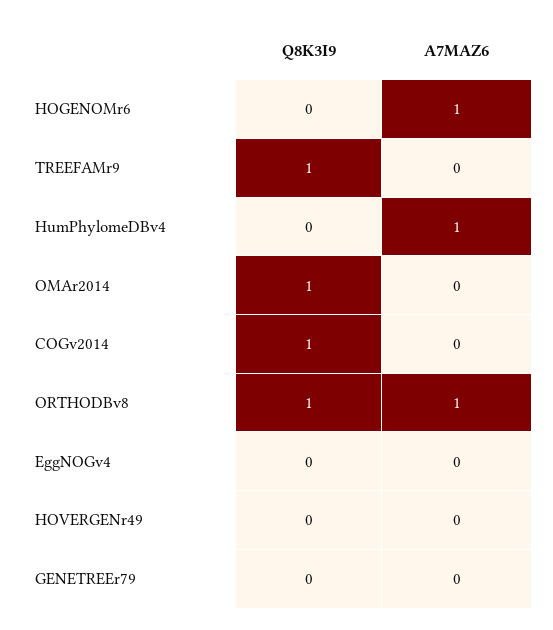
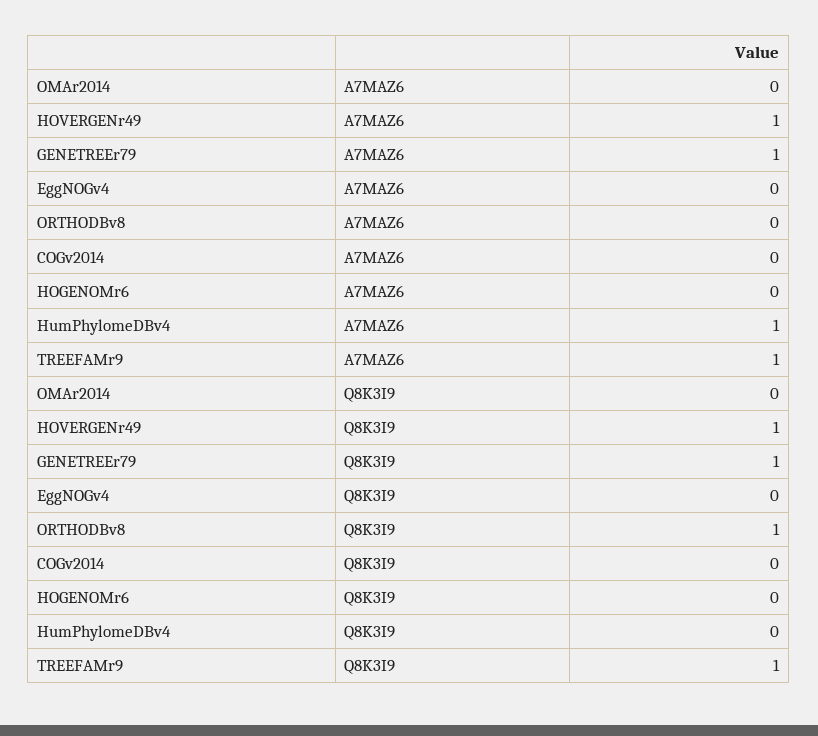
  {
    "Q8K3I9": {
      "HOGENOMr6": 0,
      "TREEFAMr9": 1,
      "HumPhylomeDBv4": 0,
-     "OMAr2014": 1,
+     "OMAr2014": 0,
-     "COGv2014": 1,
+     "COGv2014": 0,
      "ORTHODBv8": 1,
      "EggNOGv4": 0,
-     "HOVERGENr49": 0,
+     "HOVERGENr49": 1,
-     "GENETREEr79": 0
+     "GENETREEr79": 1
    },
    "A7MAZ6": {
-     "HOGENOMr6": 1,
+     "HOGENOMr6": 0,
-     "TREEFAMr9": 0,
+     "TREEFAMr9": 1,
      "HumPhylomeDBv4": 1,
      "OMAr2014": 0,
      "COGv2014": 0,
-     "ORTHODBv8": 1,
+     "ORTHODBv8": 0,
      "EggNOGv4": 0,
-     "HOVERGENr49": 0,
+     "HOVERGENr49": 1,
-     "GENETREEr79": 0
+     "GENETREEr79": 1
    }
  }

